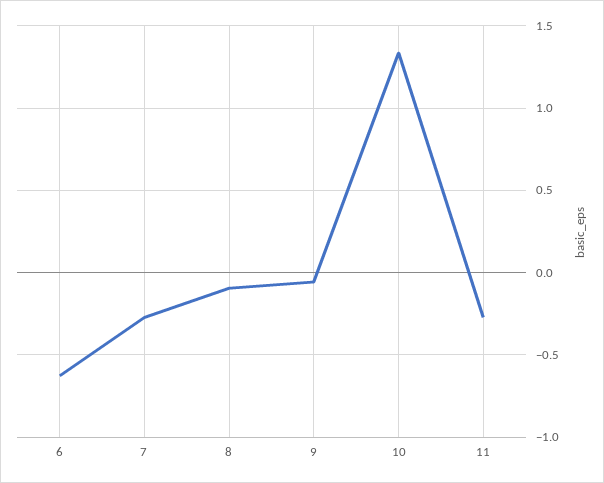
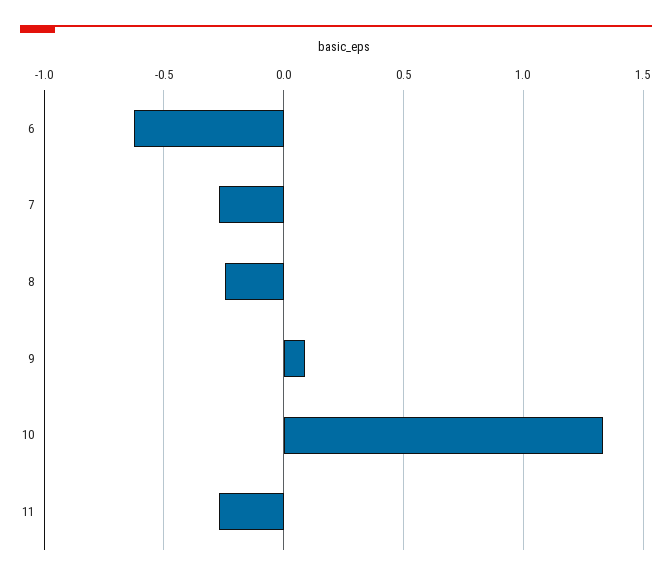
  {
    "6": -0.65,
    "7": -0.25,
-   "8": -0.1,
+   "8": -0.25,
-   "9": -0.05,
+   "9": 0.1,
    "10": 1.35,
    "11": -0.25
  }

